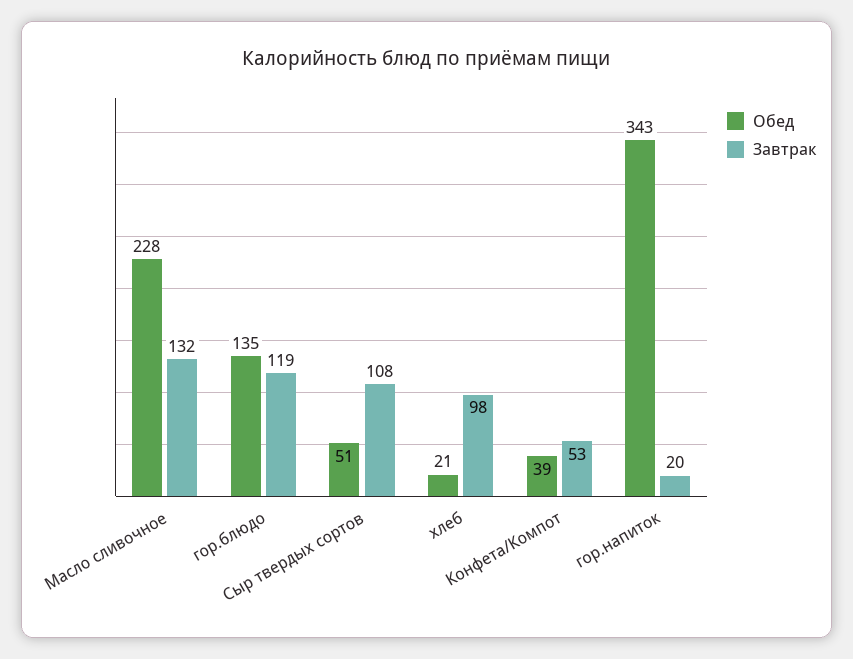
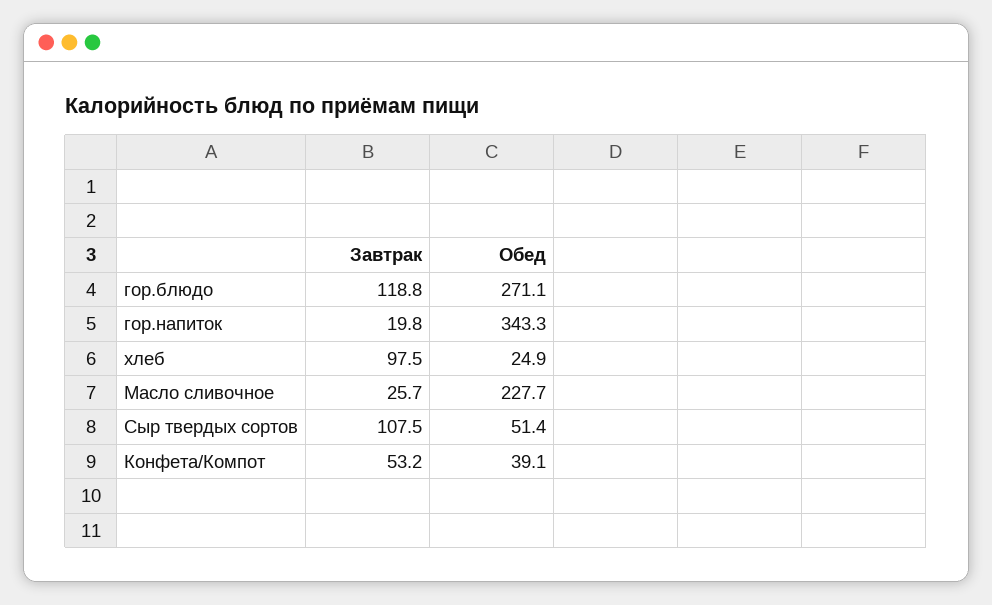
  {
    "Обед": {
      "Масло сливочное": 227.7,
-     "гор.блюдо": 135,
+     "гор.блюдо": 271.1,
      "Сыр твердых сортов": 51.4,
-     "хлеб": 21,
+     "хлеб": 24.9,
      "Конфета/Компот": 39.1,
      "гор.напиток": 343.3
    },
    "Завтрак": {
-     "Масло сливочное": 132,
+     "Масло сливочное": 25.7,
      "гор.блюдо": 118.8,
      "Сыр твердых сортов": 107.5,
      "хлеб": 97.5,
      "Конфета/Компот": 53.2,
      "гор.напиток": 19.8
    }
  }

